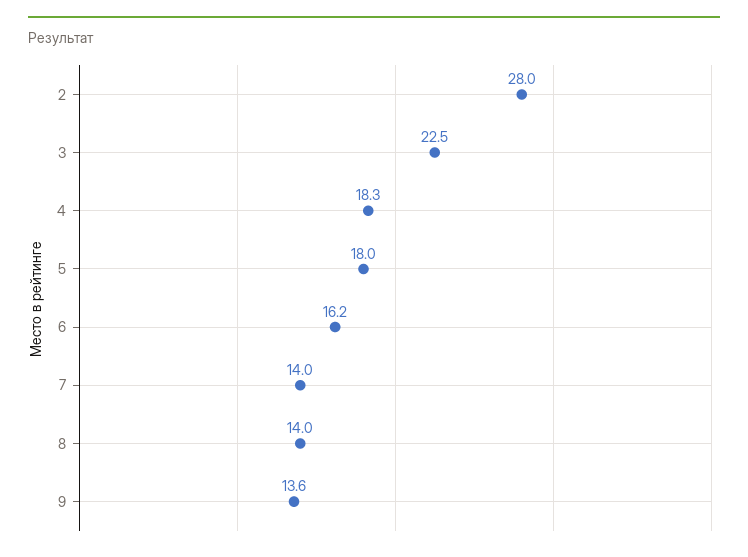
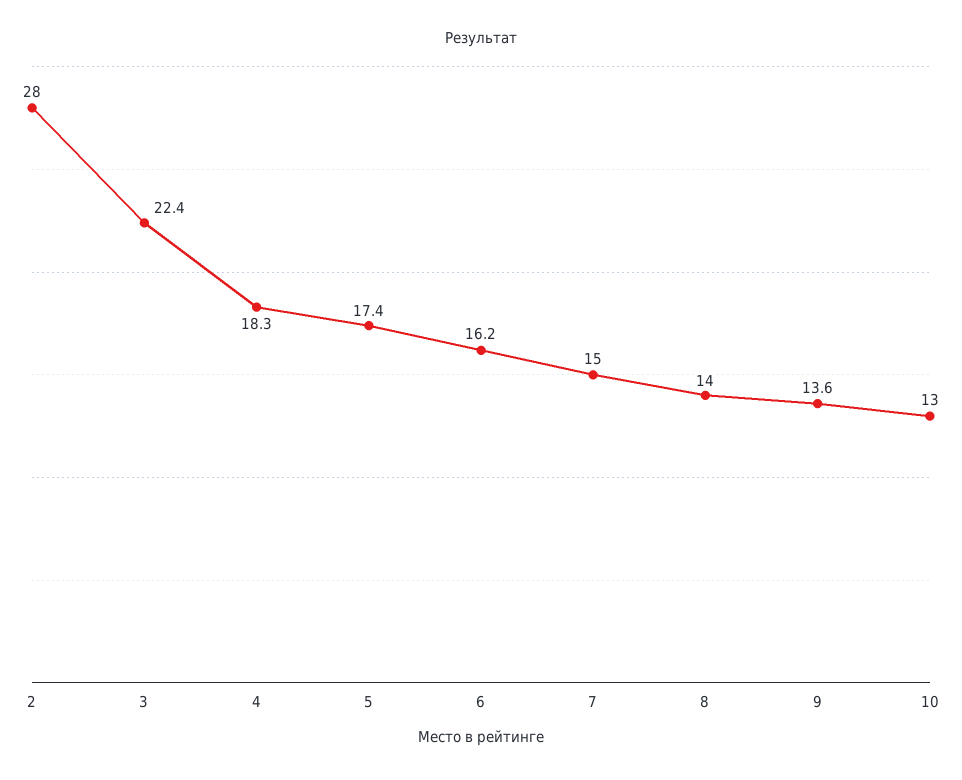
  {
    "2": 28,
-   "3": 22.5,
+   "3": 22.4,
    "4": 18.3,
-   "5": 18,
+   "5": 17.4,
    "6": 16.2,
-   "7": 14,
+   "7": 15,
    "8": 14,
-   "9": 13.6
+   "9": 13.6,
+   "10": 13
  }

